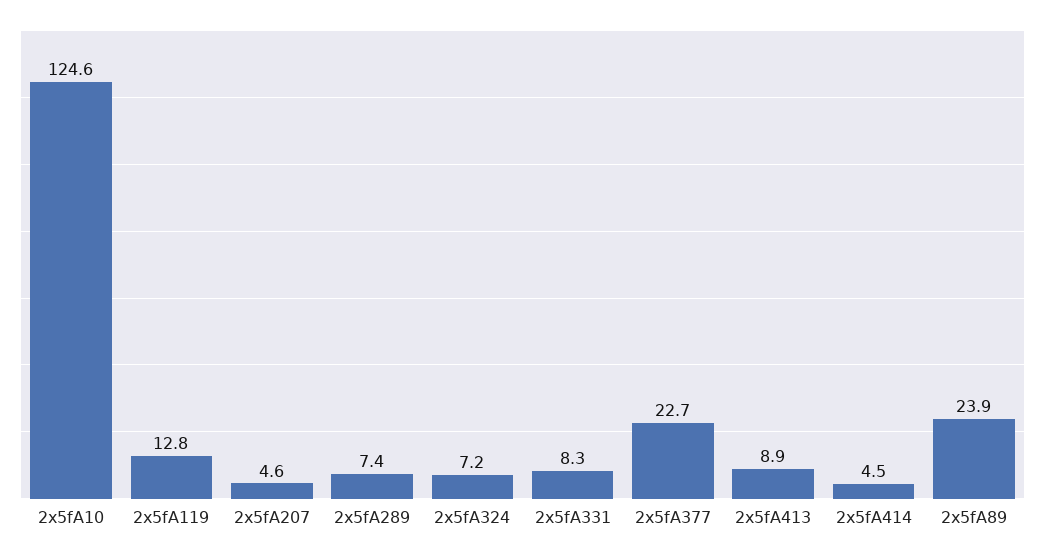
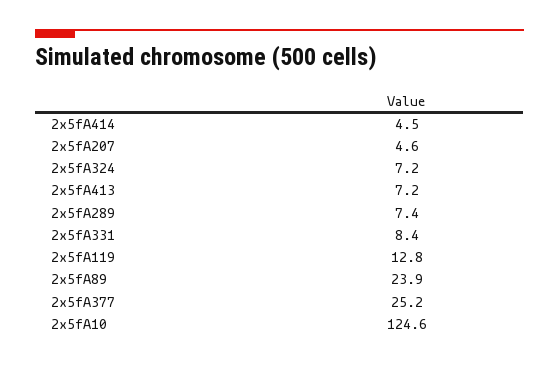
  {
    "2x5fA10": 124.6,
    "2x5fA119": 12.8,
    "2x5fA207": 4.6,
    "2x5fA289": 7.4,
    "2x5fA324": 7.2,
-   "2x5fA331": 8.3,
+   "2x5fA331": 8.4,
-   "2x5fA377": 22.7,
+   "2x5fA377": 25.2,
-   "2x5fA413": 8.9,
+   "2x5fA413": 7.2,
    "2x5fA414": 4.5,
    "2x5fA89": 23.9
  }

